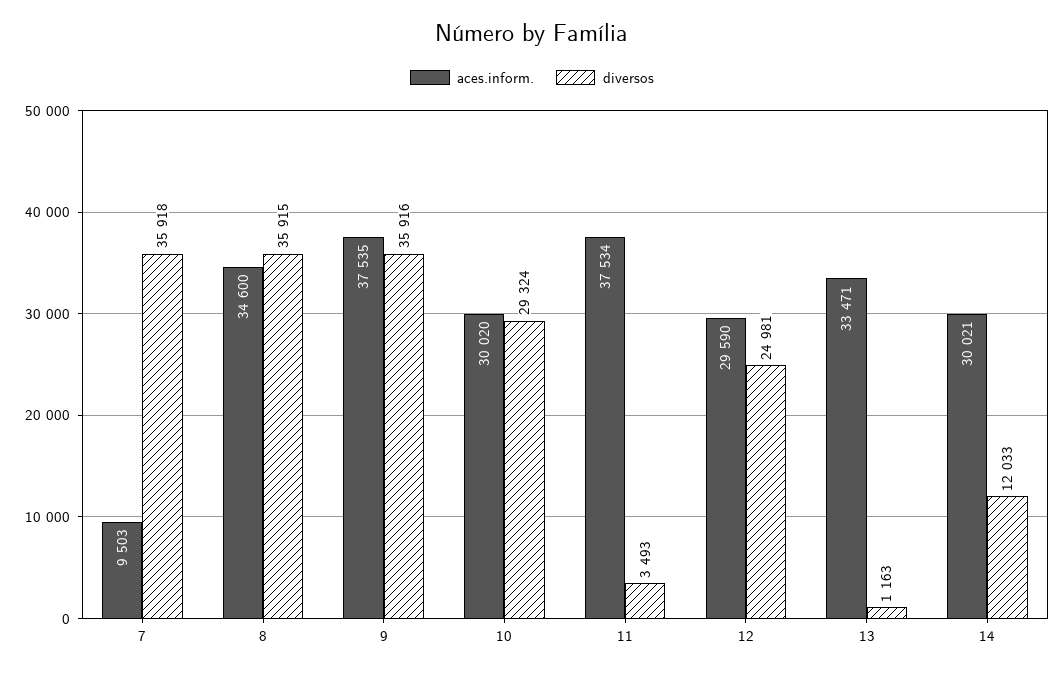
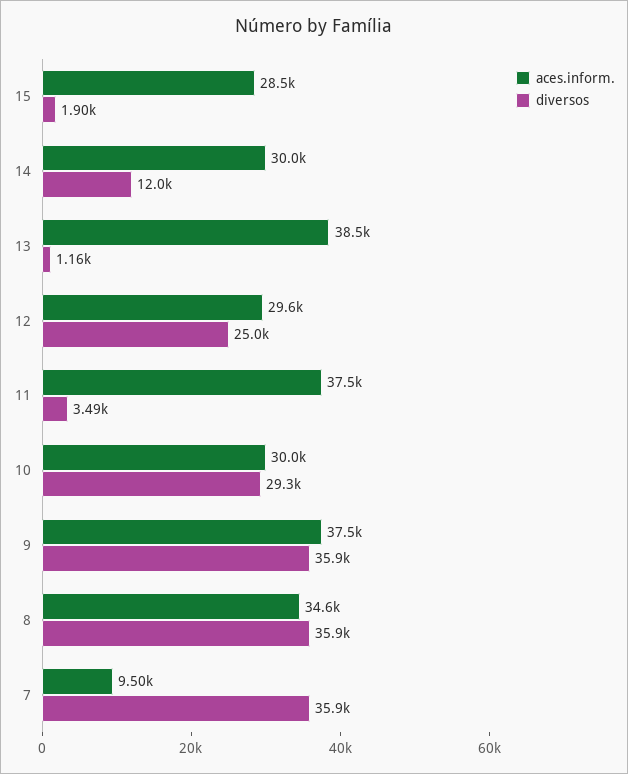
  {
    "aces.inform.": {
      "7": 9503,
      "8": 34600,
      "9": 37535,
      "10": 30020,
      "11": 37534,
      "12": 29590,
-     "13": 33471,
+     "13": 38500,
-     "14": 30021
+     "14": 30021,
+     "15": 28500
    },
    "diversos": {
      "7": 35918,
      "8": 35915,
      "9": 35916,
      "10": 29324,
      "11": 3493,
      "12": 24981,
      "13": 1163,
-     "14": 12033
+     "14": 12033,
+     "15": 1900
    }
  }

